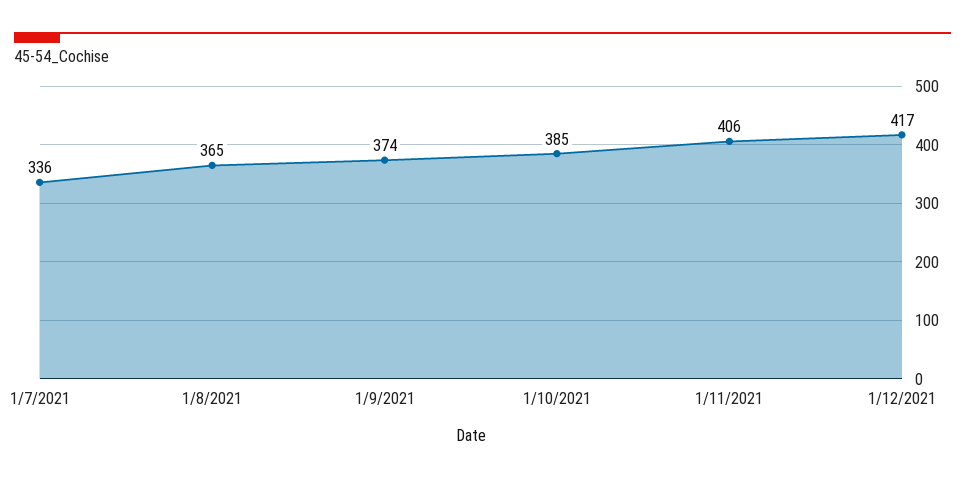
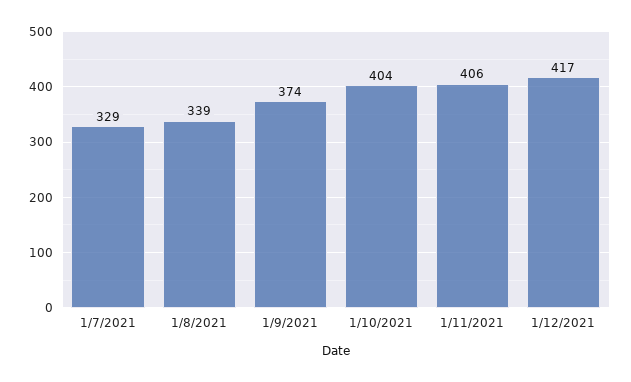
  {
-   "1/7/2021": 336,
+   "1/7/2021": 329,
-   "1/8/2021": 365,
+   "1/8/2021": 339,
    "1/9/2021": 374,
-   "1/10/2021": 385,
+   "1/10/2021": 404,
    "1/11/2021": 406,
    "1/12/2021": 417
  }

